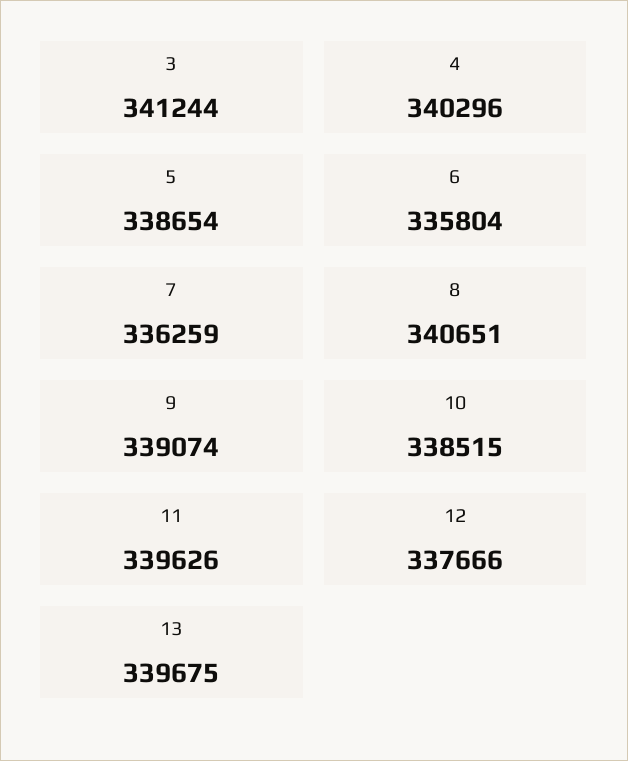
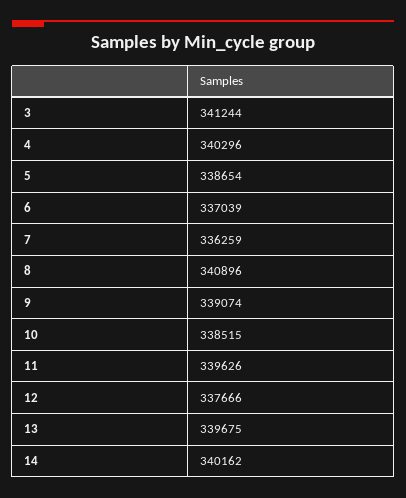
  {
    "3": 341244,
    "4": 340296,
    "5": 338654,
-   "6": 335804,
+   "6": 337039,
    "7": 336259,
-   "8": 340651,
+   "8": 340896,
    "9": 339074,
    "10": 338515,
    "11": 339626,
    "12": 337666,
-   "13": 339675
+   "13": 339675,
+   "14": 340162
  }

